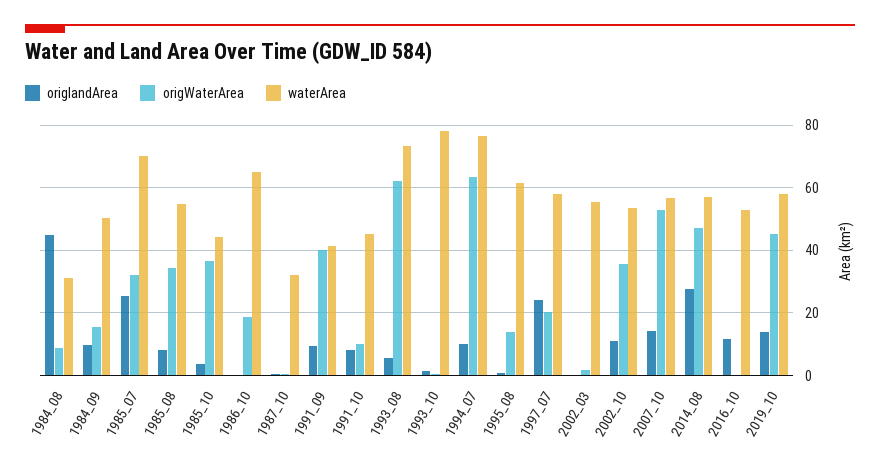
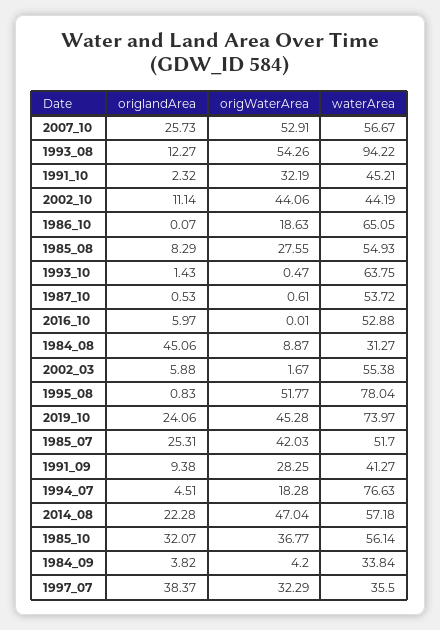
  {
    "origlandArea": {
      "1984_08": 45.06,
-     "1984_09": 10,
+     "1984_09": 3.82,
      "1985_07": 25.31,
      "1985_08": 8.29,
-     "1985_10": 4,
+     "1985_10": 32.07,
      "1986_10": 0.07,
      "1987_10": 0.53,
      "1991_09": 9.38,
-     "1991_10": 8,
+     "1991_10": 2.32,
-     "1993_08": 6,
+     "1993_08": 12.27,
      "1993_10": 1.43,
-     "1994_07": 10,
+     "1994_07": 4.51,
      "1995_08": 0.83,
-     "1997_07": 24,
+     "1997_07": 38.37,
-     "2002_03": 0,
+     "2002_03": 5.88,
      "2002_10": 11.14,
-     "2007_10": 14,
+     "2007_10": 25.73,
-     "2014_08": 28,
+     "2014_08": 22.28,
-     "2016_10": 12,
+     "2016_10": 5.97,
-     "2019_10": 14
+     "2019_10": 24.06
    },
    "origWaterArea": {
      "1984_08": 8.87,
-     "1984_09": 16,
+     "1984_09": 4.2,
-     "1985_07": 32,
+     "1985_07": 42.03,
-     "1985_08": 34,
+     "1985_08": 27.55,
      "1985_10": 36.77,
      "1986_10": 18.63,
      "1987_10": 0.61,
-     "1991_09": 40,
+     "1991_09": 28.25,
-     "1991_10": 10,
+     "1991_10": 32.19,
-     "1993_08": 62,
+     "1993_08": 54.26,
      "1993_10": 0.47,
-     "1994_07": 64,
+     "1994_07": 18.28,
-     "1995_08": 14,
+     "1995_08": 51.77,
-     "1997_07": 20,
+     "1997_07": 32.29,
      "2002_03": 1.67,
-     "2002_10": 36,
+     "2002_10": 44.06,
      "2007_10": 52.91,
      "2014_08": 47.04,
      "2016_10": 0.01,
      "2019_10": 45.28
    },
    "waterArea": {
      "1984_08": 31.27,
-     "1984_09": 50,
+     "1984_09": 33.84,
-     "1985_07": 70,
+     "1985_07": 51.7,
      "1985_08": 54.93,
-     "1985_10": 44,
+     "1985_10": 56.14,
      "1986_10": 65.05,
-     "1987_10": 32,
+     "1987_10": 53.72,
      "1991_09": 41.27,
      "1991_10": 45.21,
-     "1993_08": 74,
+     "1993_08": 94.22,
-     "1993_10": 78,
+     "1993_10": 63.75,
      "1994_07": 76.63,
-     "1995_08": 62,
+     "1995_08": 78.04,
-     "1997_07": 58,
+     "1997_07": 35.5,
      "2002_03": 55.38,
-     "2002_10": 54,
+     "2002_10": 44.19,
      "2007_10": 56.67,
      "2014_08": 57.18,
      "2016_10": 52.88,
-     "2019_10": 58
+     "2019_10": 73.97
    }
  }

